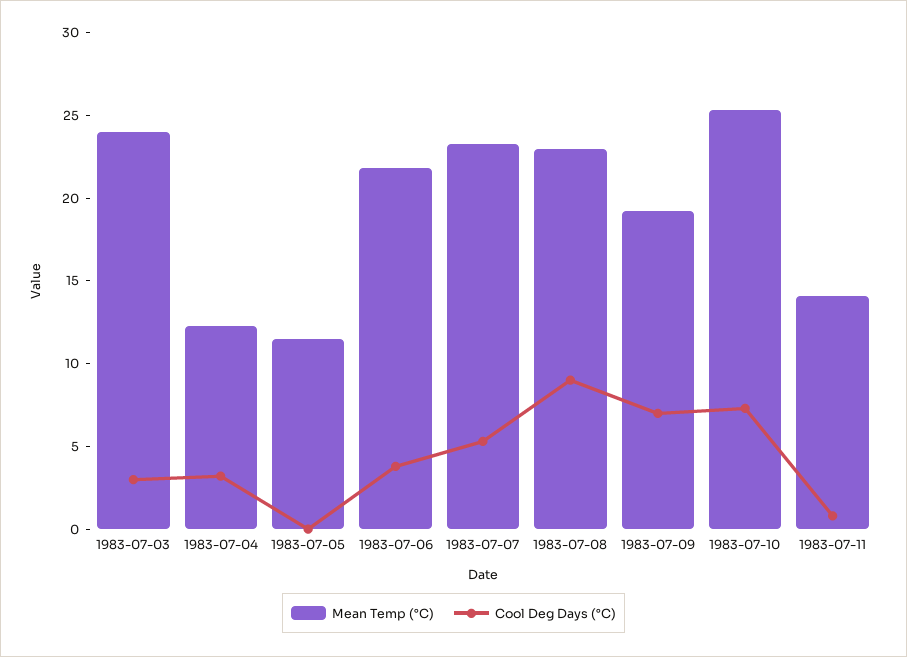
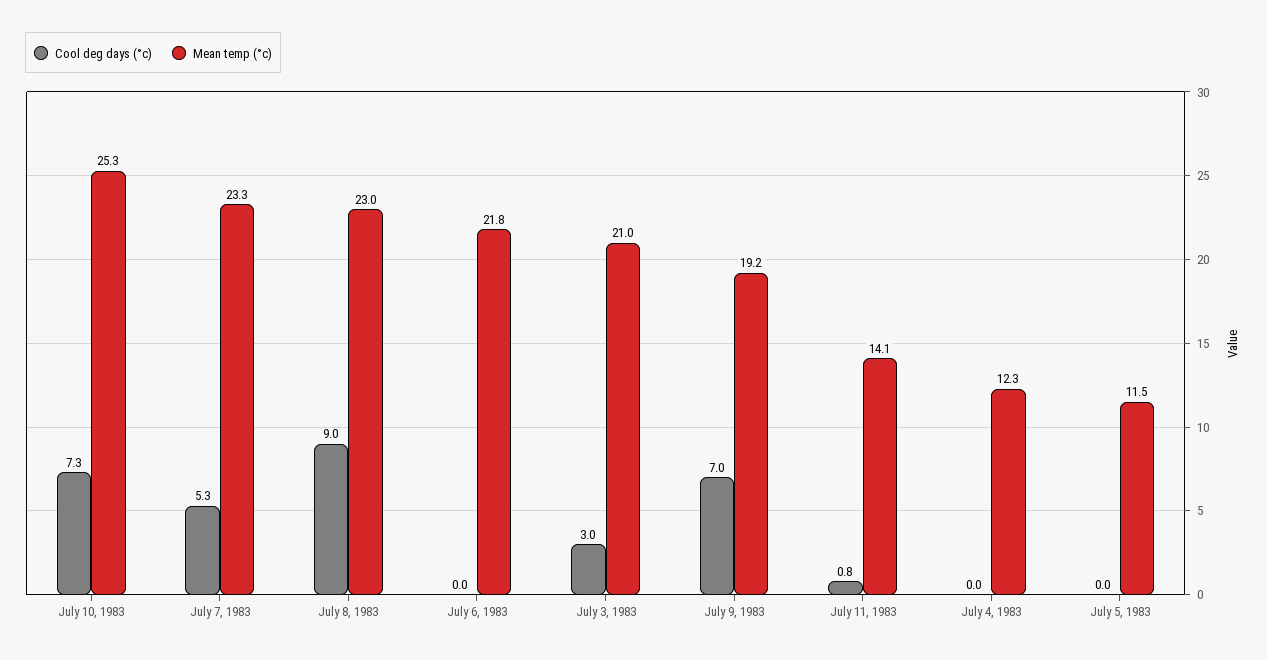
  {
    "Mean Temp (°C)": {
-     "1983-07-03": 24,
+     "1983-07-03": 21,
      "1983-07-04": 12.3,
      "1983-07-05": 11.5,
      "1983-07-06": 21.8,
      "1983-07-07": 23.3,
      "1983-07-08": 23,
      "1983-07-09": 19.2,
      "1983-07-10": 25.3,
      "1983-07-11": 14.1
    },
    "Cool Deg Days (°C)": {
      "1983-07-03": 3,
-     "1983-07-04": 3,
+     "1983-07-04": 0,
      "1983-07-05": 0,
-     "1983-07-06": 4,
+     "1983-07-06": 0,
      "1983-07-07": 5.3,
      "1983-07-08": 9,
      "1983-07-09": 7,
      "1983-07-10": 7.3,
      "1983-07-11": 0.8
    }
  }

